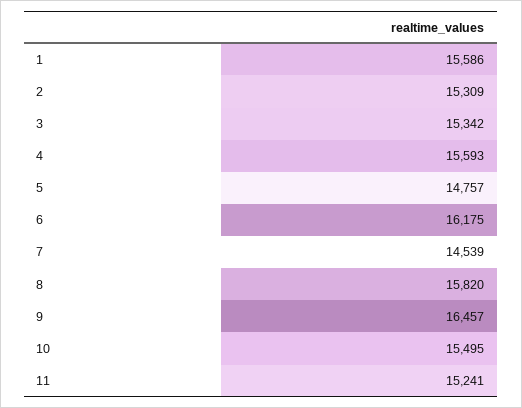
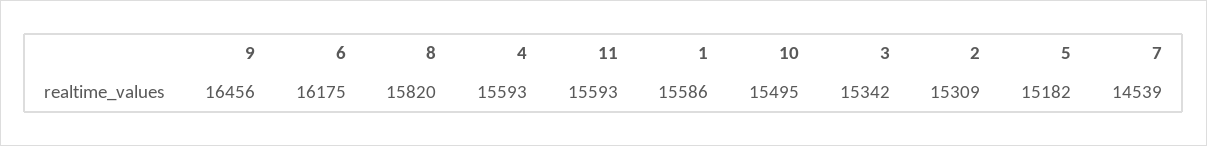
  {
    "1": 15586,
    "2": 15309,
    "3": 15342,
    "4": 15593,
-   "5": 14757,
+   "5": 15182,
    "6": 16175,
    "7": 14539,
    "8": 15820,
-   "9": 16457,
+   "9": 16456,
    "10": 15495,
-   "11": 15241
+   "11": 15593
  }

